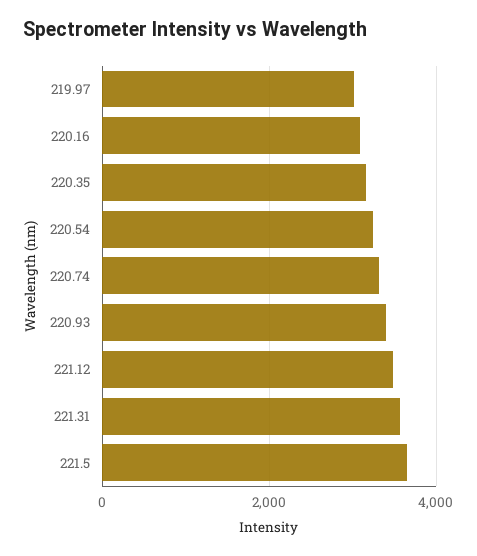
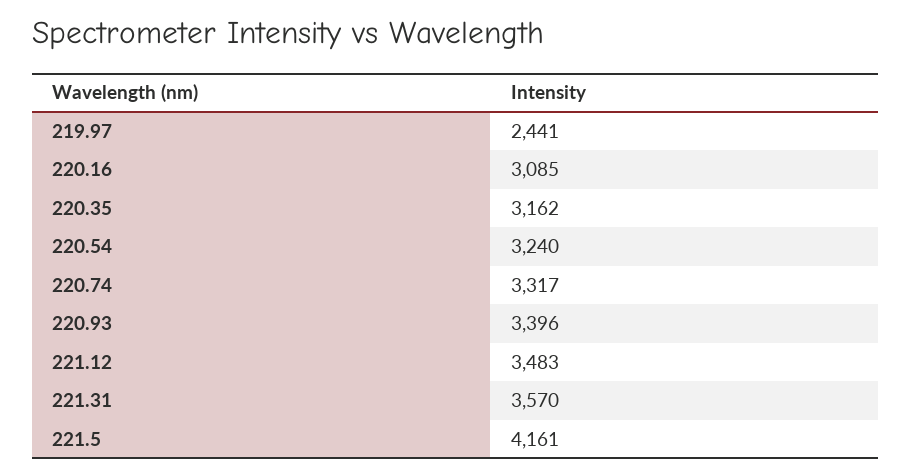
  {
-   "219.97": 3000,
+   "219.97": 2441,
    "220.16": 3085,
    "220.35": 3162,
    "220.54": 3240,
    "220.74": 3317,
    "220.93": 3396,
    "221.12": 3483,
    "221.31": 3570,
-   "221.5": 3600
+   "221.5": 4161
  }

